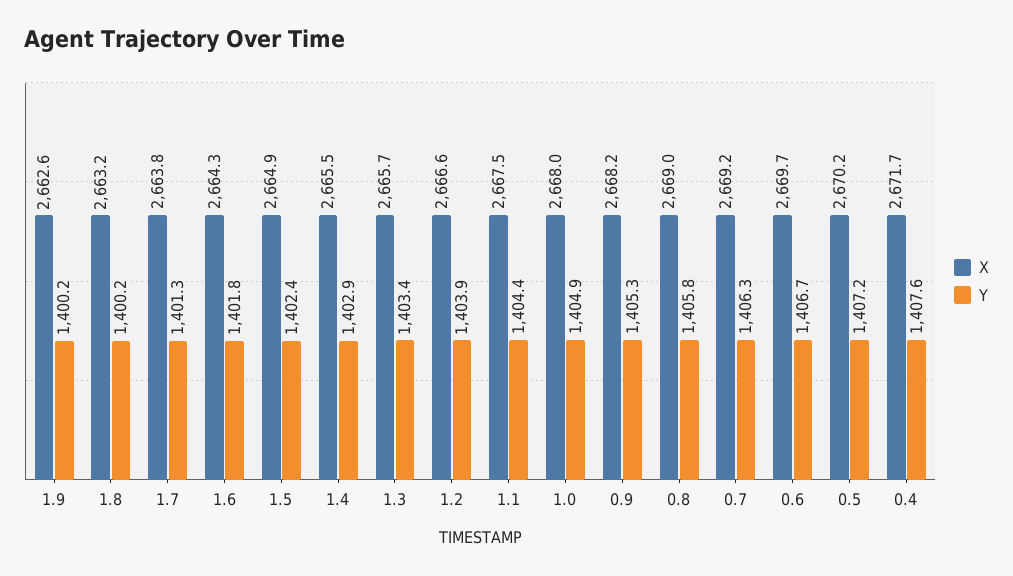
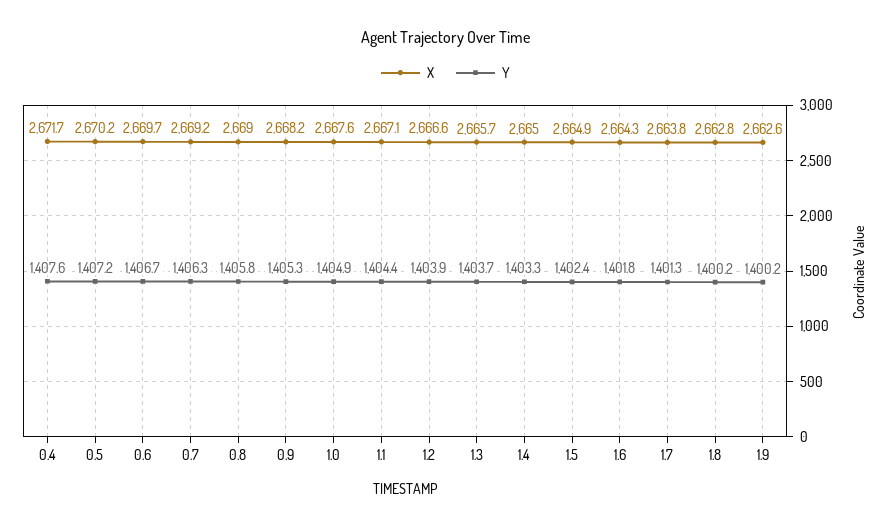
  {
    "X": {
      "1.9": 2662.6,
-     "1.8": 2663.2,
+     "1.8": 2662.8,
      "1.7": 2663.8,
      "1.6": 2664.3,
      "1.5": 2664.9,
-     "1.4": 2665.5,
+     "1.4": 2665,
      "1.3": 2665.7,
      "1.2": 2666.6,
-     "1.1": 2667.5,
+     "1.1": 2667.1,
-     "1.0": 2668,
+     "1.0": 2667.6,
      "0.9": 2668.2,
      "0.8": 2669,
      "0.7": 2669.2,
      "0.6": 2669.7,
      "0.5": 2670.2,
      "0.4": 2671.7
    },
    "Y": {
      "1.9": 1400.2,
      "1.8": 1400.2,
      "1.7": 1401.3,
      "1.6": 1401.8,
      "1.5": 1402.4,
-     "1.4": 1402.9,
+     "1.4": 1403.3,
-     "1.3": 1403.4,
+     "1.3": 1403.7,
      "1.2": 1403.9,
      "1.1": 1404.4,
      "1.0": 1404.9,
      "0.9": 1405.3,
      "0.8": 1405.8,
      "0.7": 1406.3,
      "0.6": 1406.7,
      "0.5": 1407.2,
      "0.4": 1407.6
    }
  }

